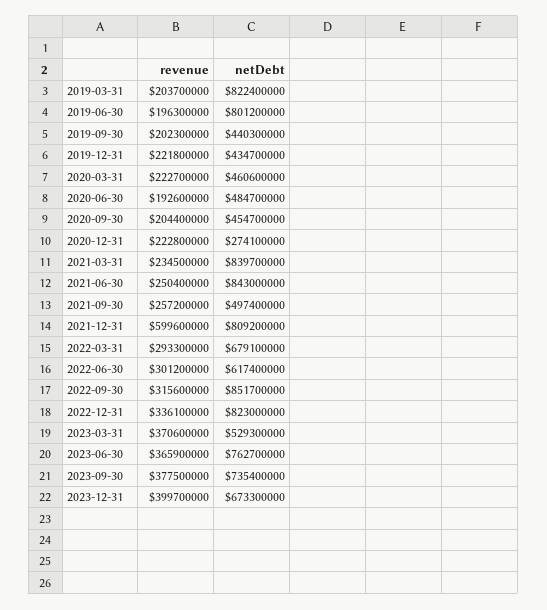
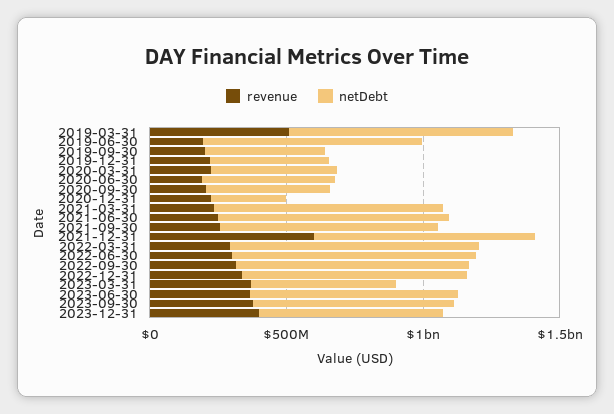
  {
    "revenue": {
-     "2019-03-31": 203700000,
+     "2019-03-31": 500000000,
      "2019-06-30": 196300000,
      "2019-09-30": 202300000,
      "2019-12-31": 221800000,
      "2020-03-31": 222700000,
      "2020-06-30": 192600000,
      "2020-09-30": 204400000,
      "2020-12-31": 222800000,
      "2021-03-31": 234500000,
      "2021-06-30": 250400000,
      "2021-09-30": 257200000,
      "2021-12-31": 599600000,
      "2022-03-31": 293300000,
      "2022-06-30": 301200000,
      "2022-09-30": 315600000,
      "2022-12-31": 336100000,
      "2023-03-31": 370600000,
      "2023-06-30": 365900000,
      "2023-09-30": 377500000,
      "2023-12-31": 399700000
    },
    "netDebt": {
      "2019-03-31": 822400000,
      "2019-06-30": 801200000,
      "2019-09-30": 440300000,
      "2019-12-31": 434700000,
      "2020-03-31": 460600000,
      "2020-06-30": 484700000,
      "2020-09-30": 454700000,
      "2020-12-31": 274100000,
      "2021-03-31": 839700000,
      "2021-06-30": 843000000,
-     "2021-09-30": 497400000,
+     "2021-09-30": 800000000,
      "2021-12-31": 809200000,
-     "2022-03-31": 679100000,
+     "2022-03-31": 900000000,
-     "2022-06-30": 617400000,
+     "2022-06-30": 900000000,
      "2022-09-30": 851700000,
      "2022-12-31": 823000000,
      "2023-03-31": 529300000,
      "2023-06-30": 762700000,
      "2023-09-30": 735400000,
      "2023-12-31": 673300000
    }
  }

